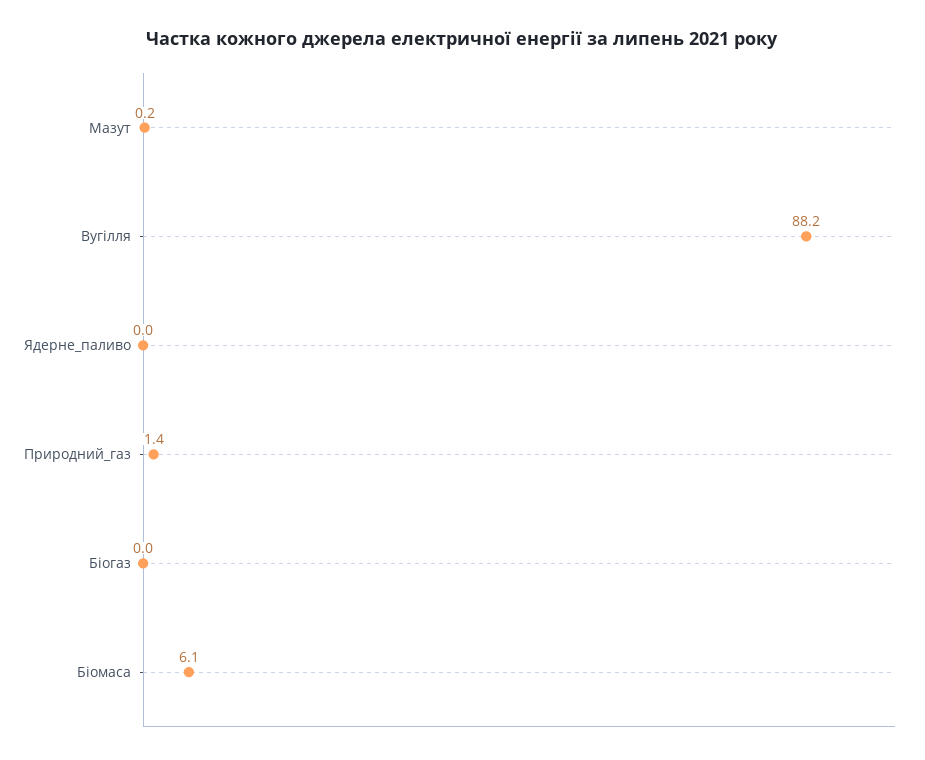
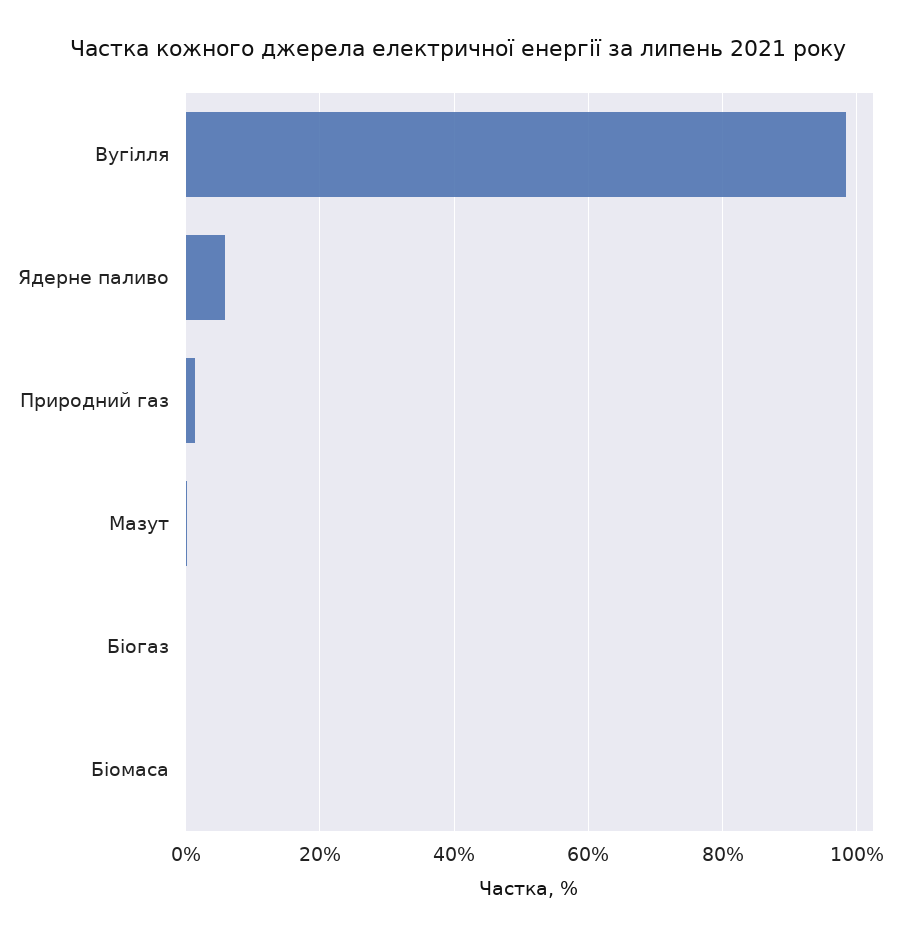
  {
    "Мазут": 0.2,
-   "Вугілля": 88.2,
+   "Вугілля": 98,
-   "Ядерне_паливо": 0,
+   "Ядерне_паливо": 6,
    "Природний_газ": 1.4,
    "Біогаз": 0,
-   "Біомаса": 6.1
+   "Біомаса": 0
  }

